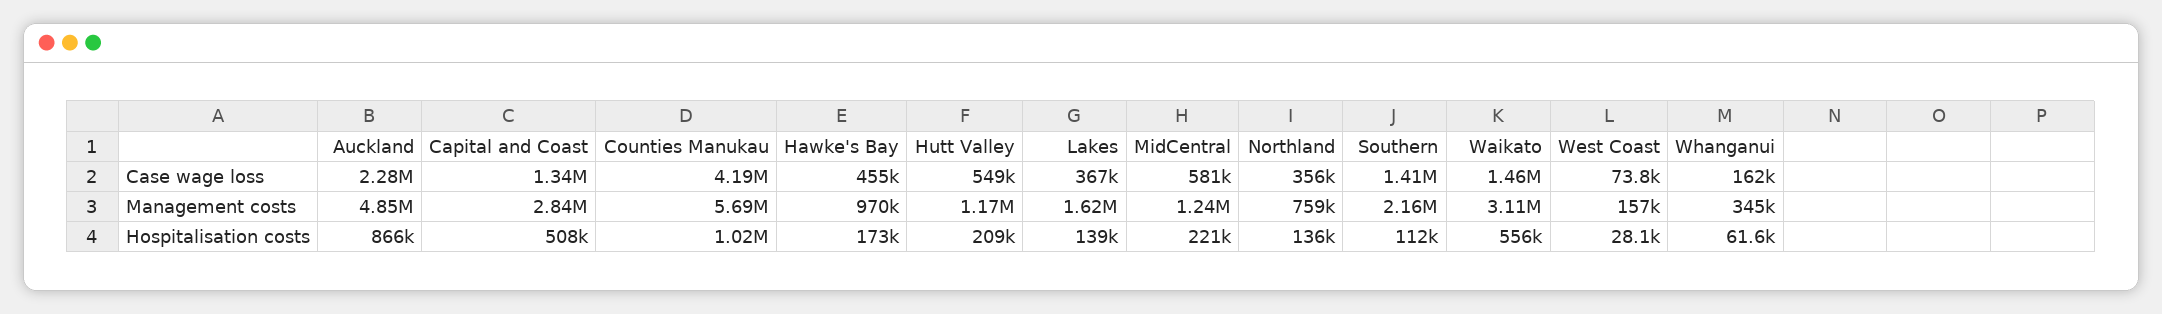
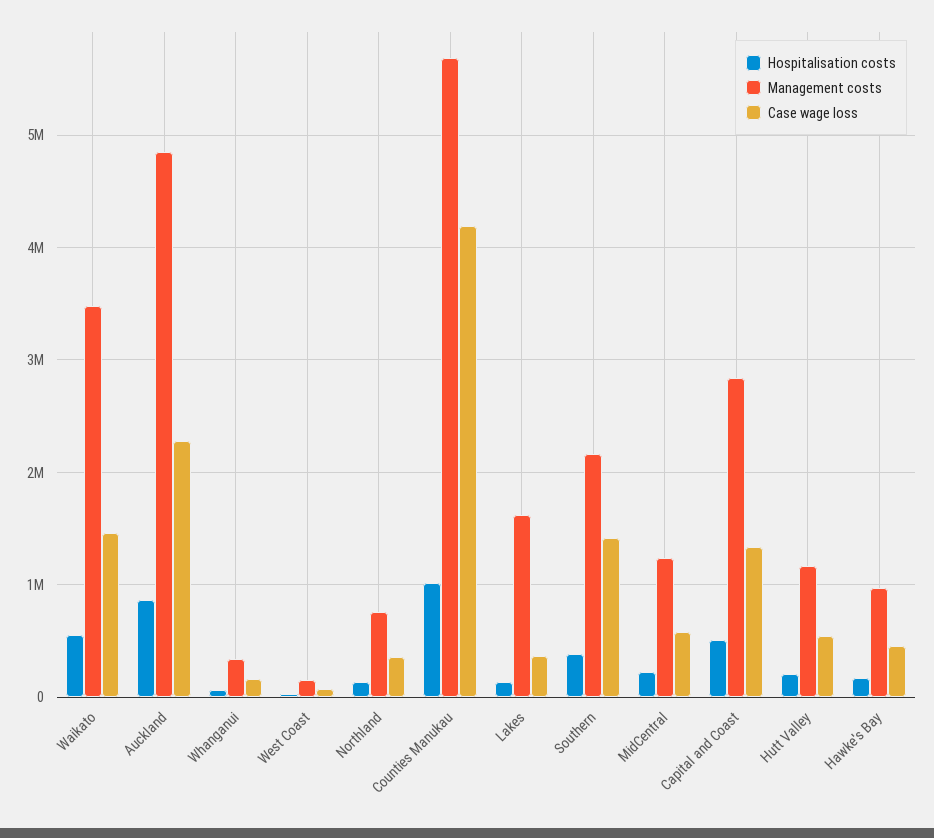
  {
    "Case wage loss": {
      "Auckland": 2280000,
      "Capital and Coast": 1340000,
      "Counties Manukau": 4190000,
      "Hawke's Bay": 455000,
      "Hutt Valley": 549000,
      "Lakes": 367000,
      "MidCentral": 581000,
      "Northland": 356000,
      "Southern": 1410000,
      "Waikato": 1460000,
      "West Coast": 73800,
      "Whanganui": 162000
    },
    "Management costs": {
      "Auckland": 4850000,
      "Capital and Coast": 2840000,
      "Counties Manukau": 5690000,
      "Hawke's Bay": 970000,
      "Hutt Valley": 1170000,
      "Lakes": 1620000,
      "MidCentral": 1240000,
      "Northland": 759000,
      "Southern": 2160000,
-     "Waikato": 3110000,
+     "Waikato": 3500000,
      "West Coast": 157000,
      "Whanganui": 345000
    },
    "Hospitalisation costs": {
      "Auckland": 866000,
      "Capital and Coast": 508000,
      "Counties Manukau": 1020000,
      "Hawke's Bay": 173000,
      "Hutt Valley": 209000,
      "Lakes": 139000,
      "MidCentral": 221000,
      "Northland": 136000,
-     "Southern": 112000,
+     "Southern": 400000,
      "Waikato": 556000,
      "West Coast": 28100,
      "Whanganui": 61600
    }
  }

